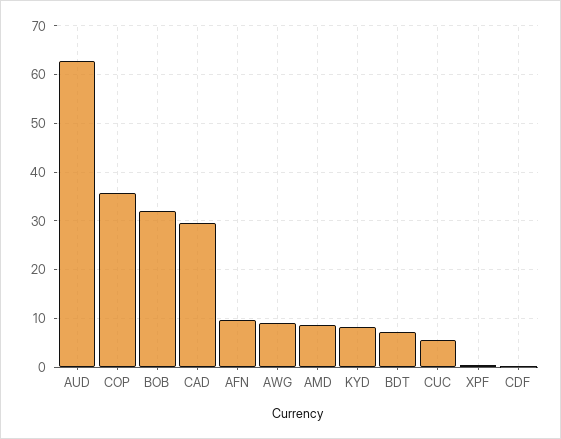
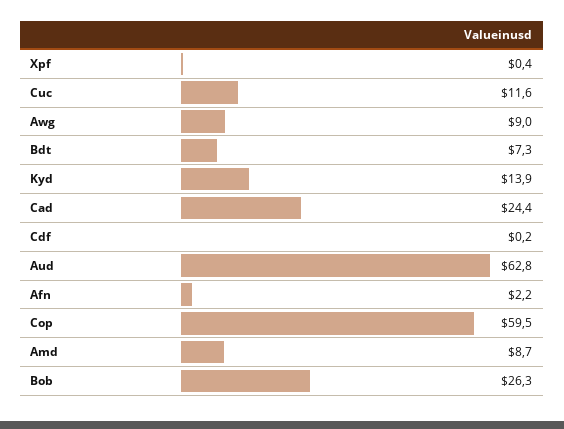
  {
    "AUD": 62.8,
-   "COP": 36,
+   "COP": 59.5,
-   "BOB": 32,
+   "BOB": 26.3,
-   "CAD": 30,
+   "CAD": 24.4,
-   "AFN": 10,
+   "AFN": 2.2,
    "AWG": 9,
    "AMD": 8.7,
-   "KYD": 8,
+   "KYD": 13.9,
    "BDT": 7.3,
-   "CUC": 6,
+   "CUC": 11.6,
    "XPF": 0.4,
    "CDF": 0.2
  }

